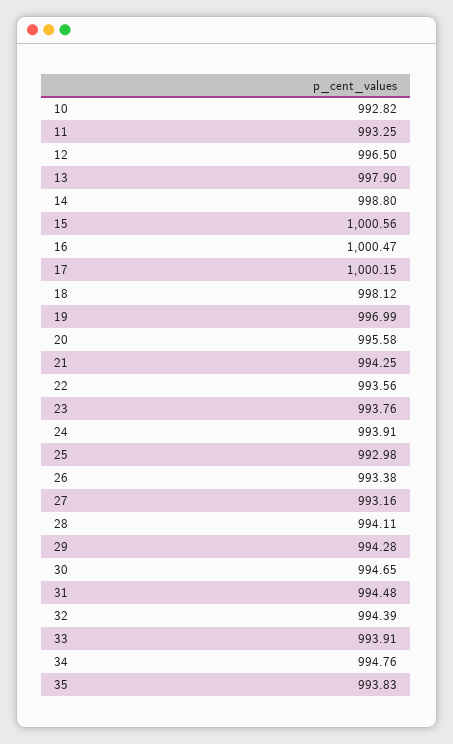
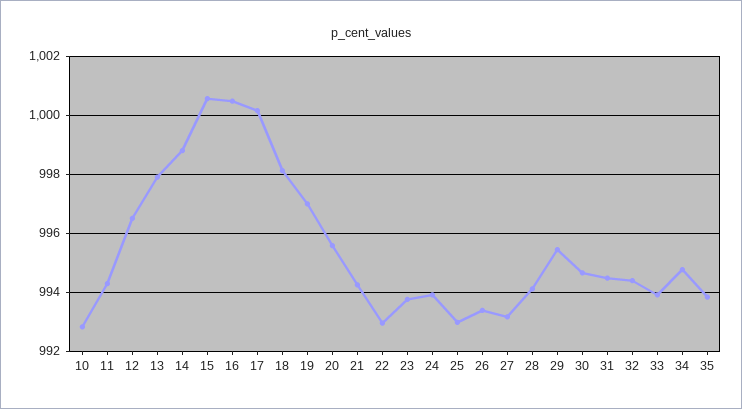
  {
    "10": 992.82,
-   "11": 993.25,
+   "11": 994.25,
    "12": 996.5,
    "13": 997.9,
    "14": 998.8,
    "15": 1000.56,
    "16": 1000.47,
    "17": 1000.15,
    "18": 998.12,
    "19": 996.99,
    "20": 995.58,
    "21": 994.25,
-   "22": 993.56,
+   "22": 993,
    "23": 993.76,
    "24": 993.91,
    "25": 992.98,
    "26": 993.38,
    "27": 993.16,
    "28": 994.11,
-   "29": 994.28,
+   "29": 995.5,
    "30": 994.65,
    "31": 994.48,
    "32": 994.39,
    "33": 993.91,
    "34": 994.76,
    "35": 993.83
  }

